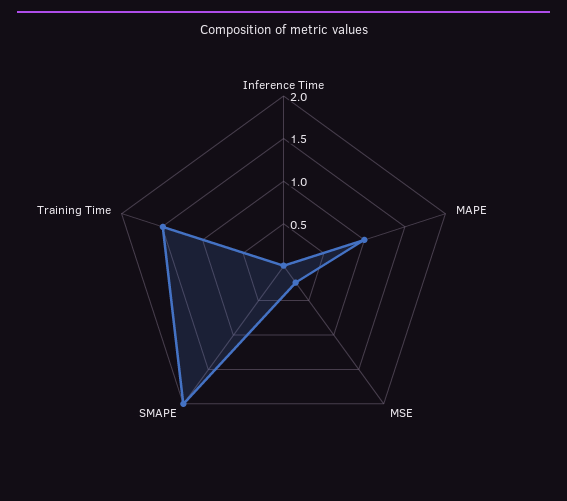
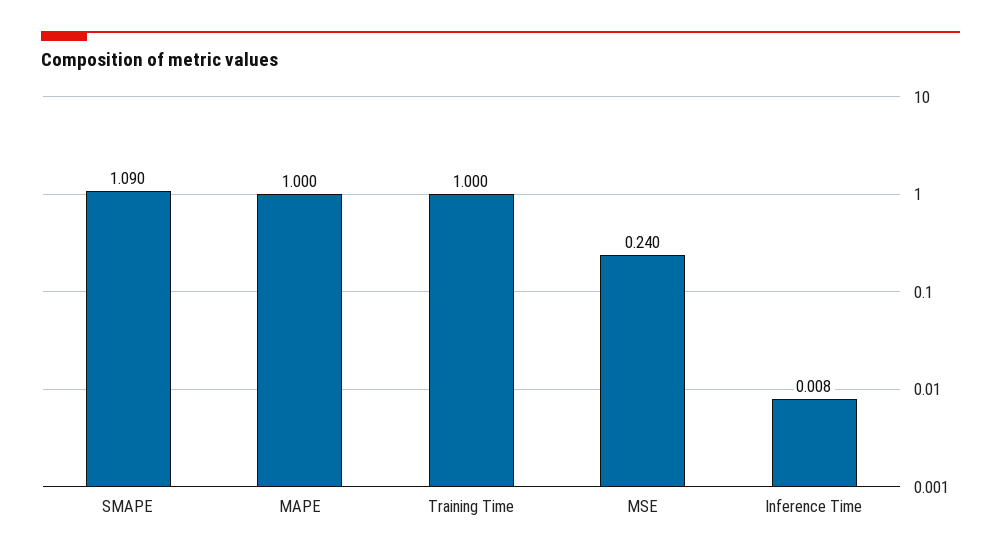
  {
    "Inference Time": 0.008,
    "MAPE": 1,
    "MSE": 0.24,
-   "SMAPE": 2,
+   "SMAPE": 1.09,
-   "Training Time": 1.5
+   "Training Time": 1
  }

